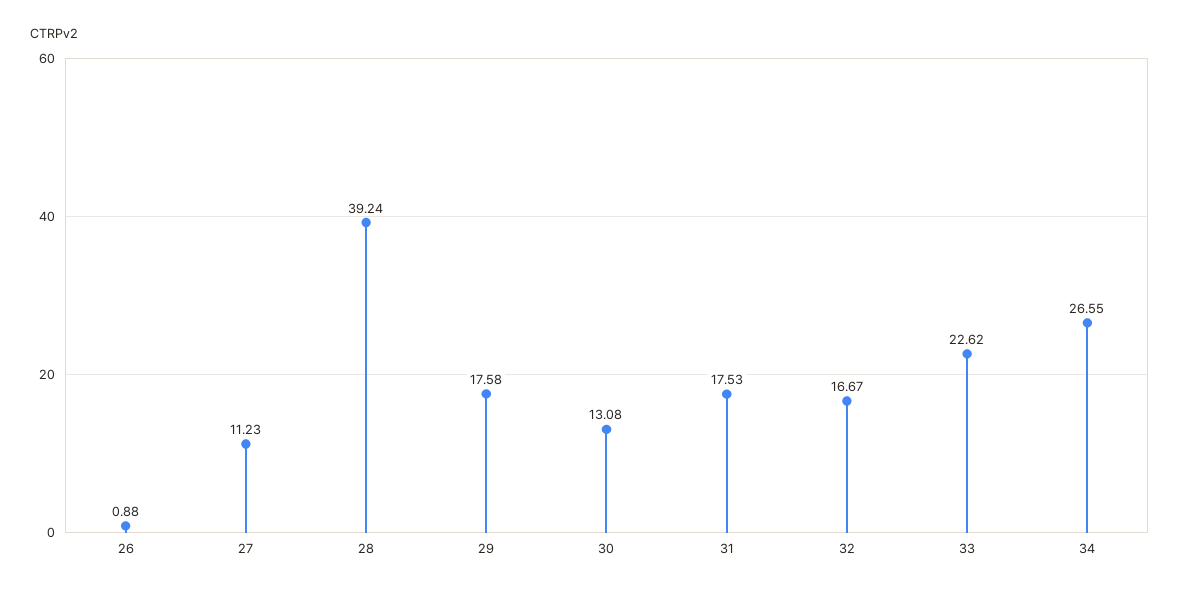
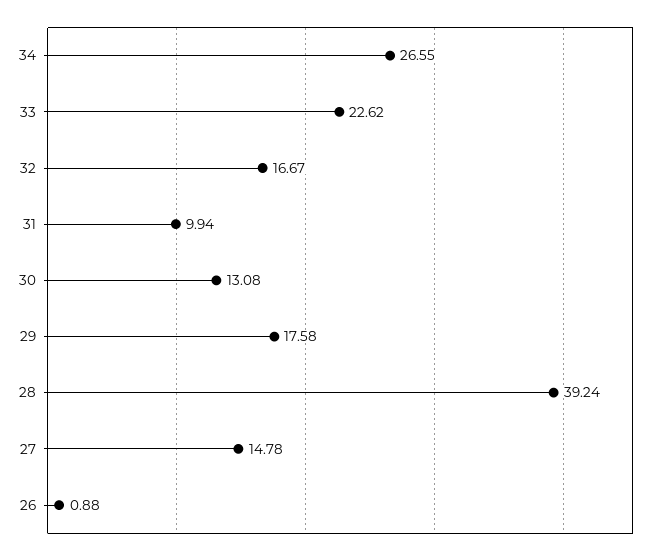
  {
    "26": 0.88,
-   "27": 11.23,
+   "27": 14.78,
    "28": 39.24,
    "29": 17.58,
    "30": 13.08,
-   "31": 17.53,
+   "31": 9.94,
    "32": 16.67,
    "33": 22.62,
    "34": 26.55
  }

